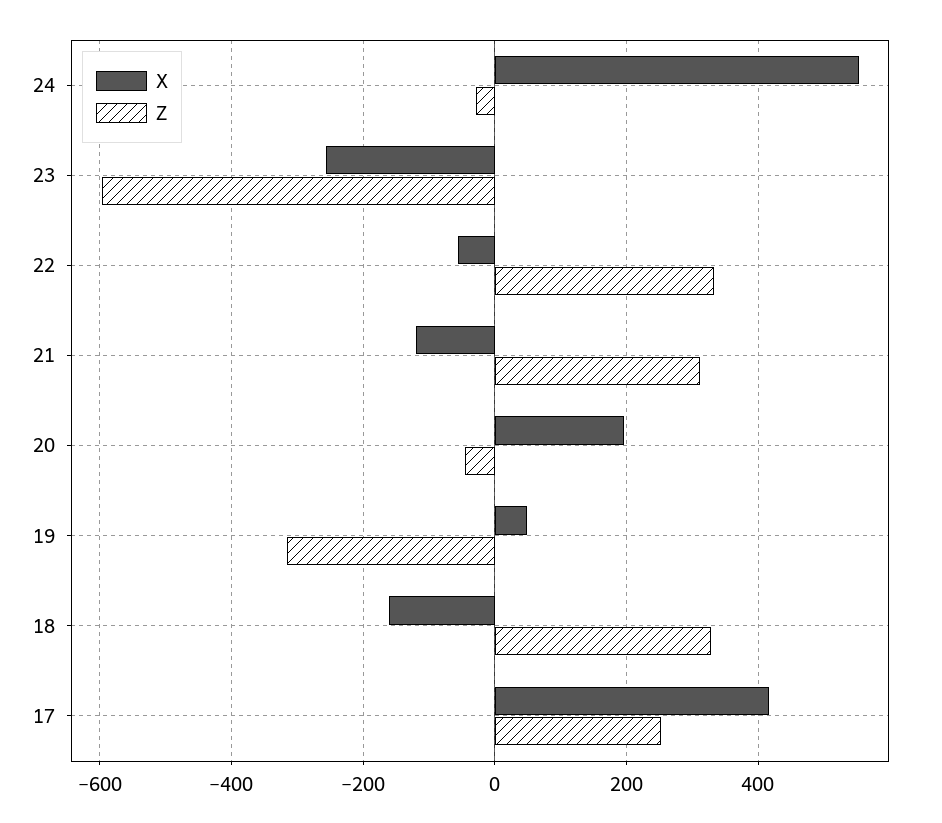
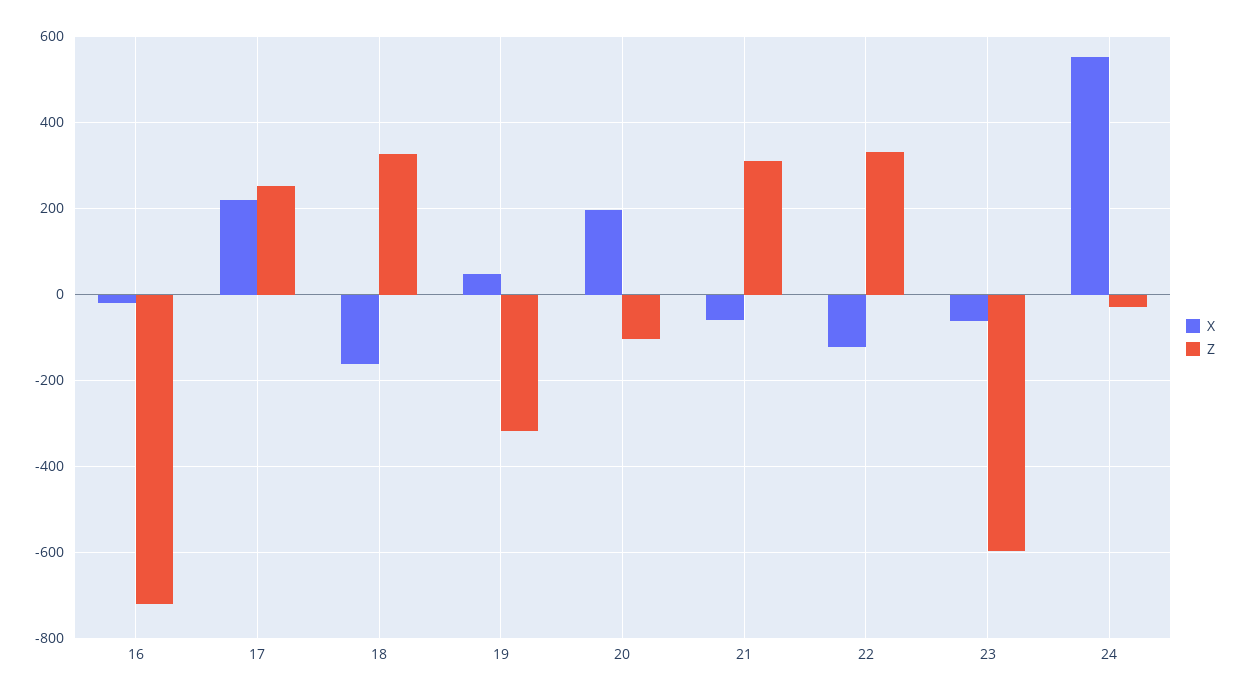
  {
    "X": {
      "24": 560,
-     "23": -260,
+     "23": -60,
-     "22": -60,
+     "22": -120,
-     "21": -120,
+     "21": -60,
      "20": 200,
      "19": 40,
      "18": -160,
-     "17": 420
+     "17": 220,
+     "16": -20
    },
    "Z": {
      "24": -20,
      "23": -600,
      "22": 340,
      "21": 320,
-     "20": -40,
+     "20": -100,
      "19": -320,
      "18": 320,
-     "17": 260
+     "17": 260,
+     "16": -720
    }
  }

